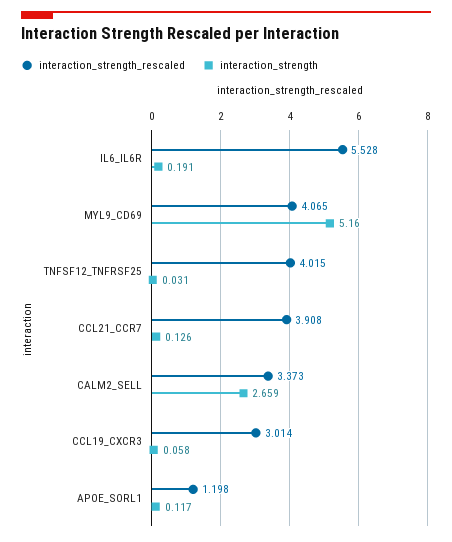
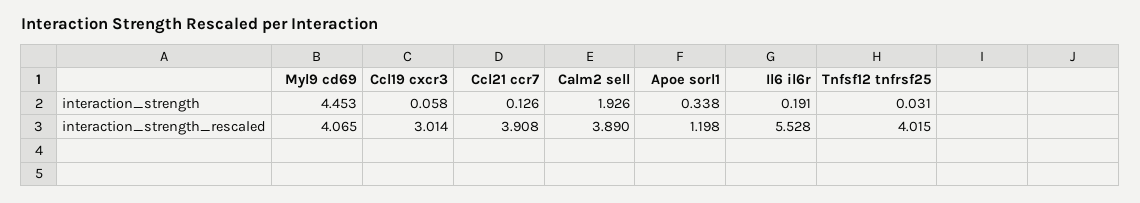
  {
    "interaction_strength_rescaled": {
      "IL6_IL6R": 5.528,
      "MYL9_CD69": 4.065,
      "TNFSF12_TNFRSF25": 4.015,
      "CCL21_CCR7": 3.908,
-     "CALM2_SELL": 3.373,
+     "CALM2_SELL": 3.89,
      "CCL19_CXCR3": 3.014,
      "APOE_SORL1": 1.198
    },
    "interaction_strength": {
      "IL6_IL6R": 0.191,
-     "MYL9_CD69": 5.16,
+     "MYL9_CD69": 4.453,
      "TNFSF12_TNFRSF25": 0.031,
      "CCL21_CCR7": 0.126,
-     "CALM2_SELL": 2.659,
+     "CALM2_SELL": 1.926,
      "CCL19_CXCR3": 0.058,
-     "APOE_SORL1": 0.117
+     "APOE_SORL1": 0.338
    }
  }

